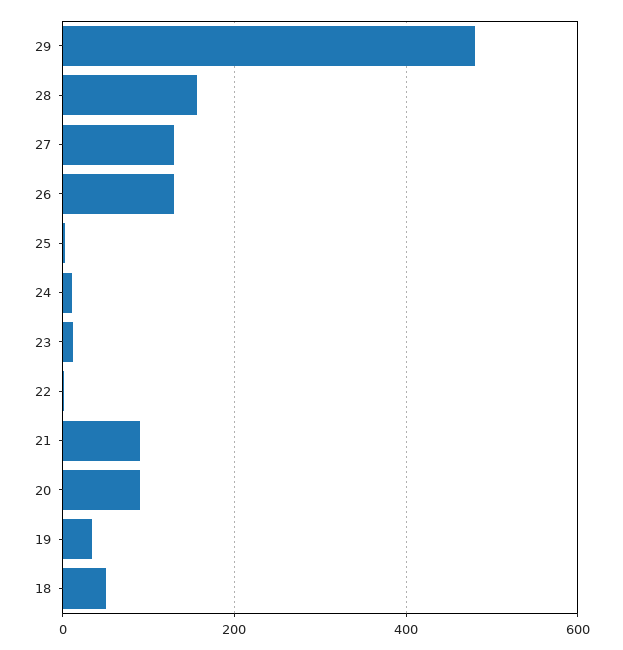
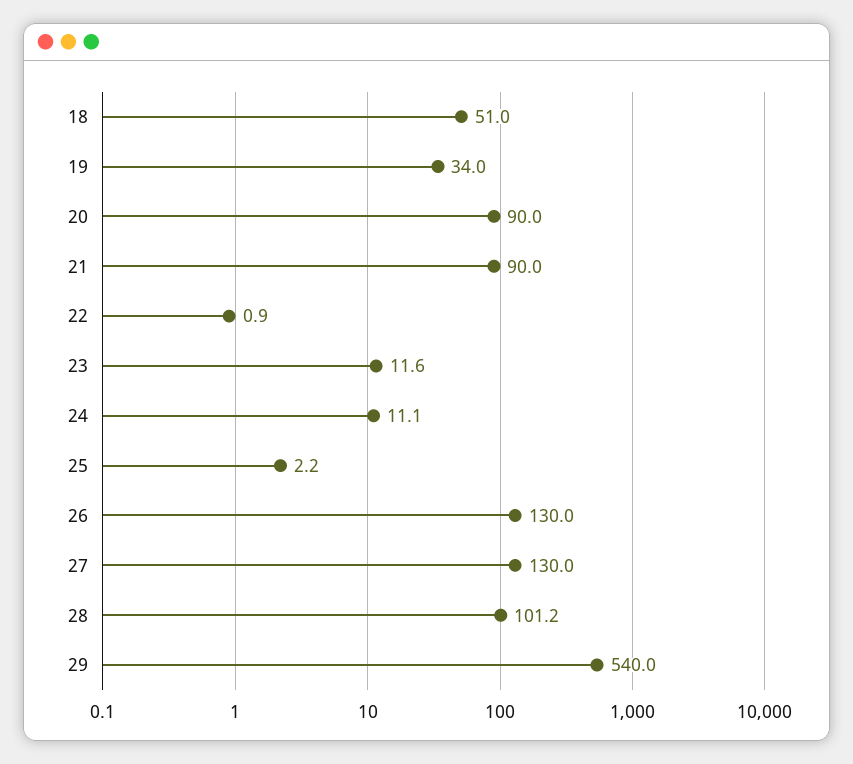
  {
-   "29": 480,
+   "29": 540,
-   "28": 160,
+   "28": 101.2,
    "27": 130,
    "26": 130,
    "25": 2.2,
    "24": 11.1,
    "23": 11.6,
    "22": 0.9,
    "21": 90,
    "20": 90,
    "19": 34,
    "18": 51
  }

